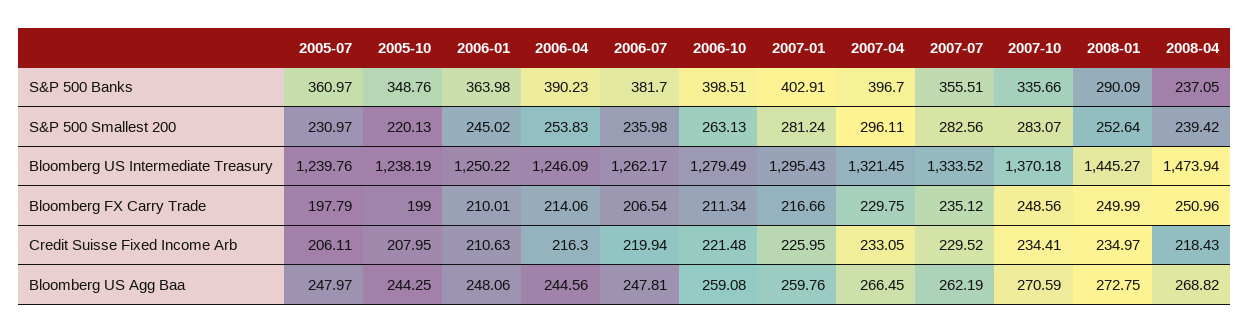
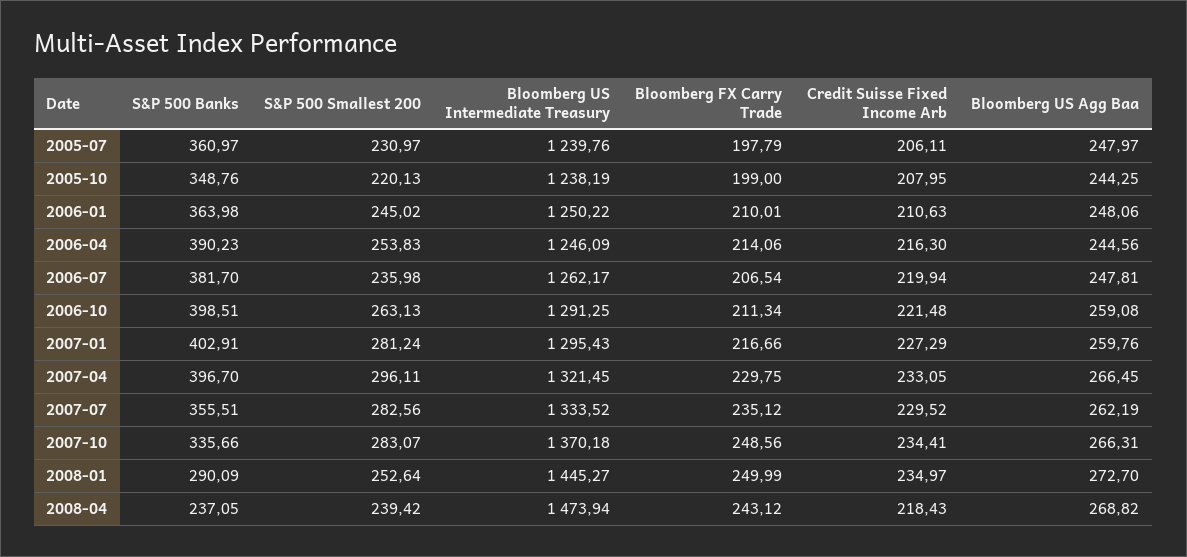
  {
    "2005-07": {
      "S&P 500 Banks": 360.97,
      "S&P 500 Smallest 200": 230.97,
      "Bloomberg US Intermediate Treasury": 1239.76,
      "Bloomberg FX Carry Trade": 197.79,
      "Credit Suisse Fixed Income Arb": 206.11,
      "Bloomberg US Agg Baa": 247.97
    },
    "2005-10": {
      "S&P 500 Banks": 348.76,
      "S&P 500 Smallest 200": 220.13,
      "Bloomberg US Intermediate Treasury": 1238.19,
      "Bloomberg FX Carry Trade": 199,
      "Credit Suisse Fixed Income Arb": 207.95,
      "Bloomberg US Agg Baa": 244.25
    },
    "2006-01": {
      "S&P 500 Banks": 363.98,
      "S&P 500 Smallest 200": 245.02,
      "Bloomberg US Intermediate Treasury": 1250.22,
      "Bloomberg FX Carry Trade": 210.01,
      "Credit Suisse Fixed Income Arb": 210.63,
      "Bloomberg US Agg Baa": 248.06
    },
    "2006-04": {
      "S&P 500 Banks": 390.23,
      "S&P 500 Smallest 200": 253.83,
      "Bloomberg US Intermediate Treasury": 1246.09,
      "Bloomberg FX Carry Trade": 214.06,
      "Credit Suisse Fixed Income Arb": 216.3,
      "Bloomberg US Agg Baa": 244.56
    },
    "2006-07": {
      "S&P 500 Banks": 381.7,
      "S&P 500 Smallest 200": 235.98,
      "Bloomberg US Intermediate Treasury": 1262.17,
      "Bloomberg FX Carry Trade": 206.54,
      "Credit Suisse Fixed Income Arb": 219.94,
      "Bloomberg US Agg Baa": 247.81
    },
    "2006-10": {
      "S&P 500 Banks": 398.51,
      "S&P 500 Smallest 200": 263.13,
-     "Bloomberg US Intermediate Treasury": 1279.49,
+     "Bloomberg US Intermediate Treasury": 1291.25,
      "Bloomberg FX Carry Trade": 211.34,
      "Credit Suisse Fixed Income Arb": 221.48,
      "Bloomberg US Agg Baa": 259.08
    },
    "2007-01": {
      "S&P 500 Banks": 402.91,
      "S&P 500 Smallest 200": 281.24,
      "Bloomberg US Intermediate Treasury": 1295.43,
      "Bloomberg FX Carry Trade": 216.66,
-     "Credit Suisse Fixed Income Arb": 225.95,
+     "Credit Suisse Fixed Income Arb": 227.29,
      "Bloomberg US Agg Baa": 259.76
    },
    "2007-04": {
      "S&P 500 Banks": 396.7,
      "S&P 500 Smallest 200": 296.11,
      "Bloomberg US Intermediate Treasury": 1321.45,
      "Bloomberg FX Carry Trade": 229.75,
      "Credit Suisse Fixed Income Arb": 233.05,
      "Bloomberg US Agg Baa": 266.45
    },
    "2007-07": {
      "S&P 500 Banks": 355.51,
      "S&P 500 Smallest 200": 282.56,
      "Bloomberg US Intermediate Treasury": 1333.52,
      "Bloomberg FX Carry Trade": 235.12,
      "Credit Suisse Fixed Income Arb": 229.52,
      "Bloomberg US Agg Baa": 262.19
    },
    "2007-10": {
      "S&P 500 Banks": 335.66,
      "S&P 500 Smallest 200": 283.07,
      "Bloomberg US Intermediate Treasury": 1370.18,
      "Bloomberg FX Carry Trade": 248.56,
      "Credit Suisse Fixed Income Arb": 234.41,
-     "Bloomberg US Agg Baa": 270.59
+     "Bloomberg US Agg Baa": 266.31
    },
    "2008-01": {
      "S&P 500 Banks": 290.09,
      "S&P 500 Smallest 200": 252.64,
      "Bloomberg US Intermediate Treasury": 1445.27,
      "Bloomberg FX Carry Trade": 249.99,
      "Credit Suisse Fixed Income Arb": 234.97,
-     "Bloomberg US Agg Baa": 272.75
+     "Bloomberg US Agg Baa": 272.7
    },
    "2008-04": {
      "S&P 500 Banks": 237.05,
      "S&P 500 Smallest 200": 239.42,
      "Bloomberg US Intermediate Treasury": 1473.94,
-     "Bloomberg FX Carry Trade": 250.96,
+     "Bloomberg FX Carry Trade": 243.12,
      "Credit Suisse Fixed Income Arb": 218.43,
      "Bloomberg US Agg Baa": 268.82
    }
  }

